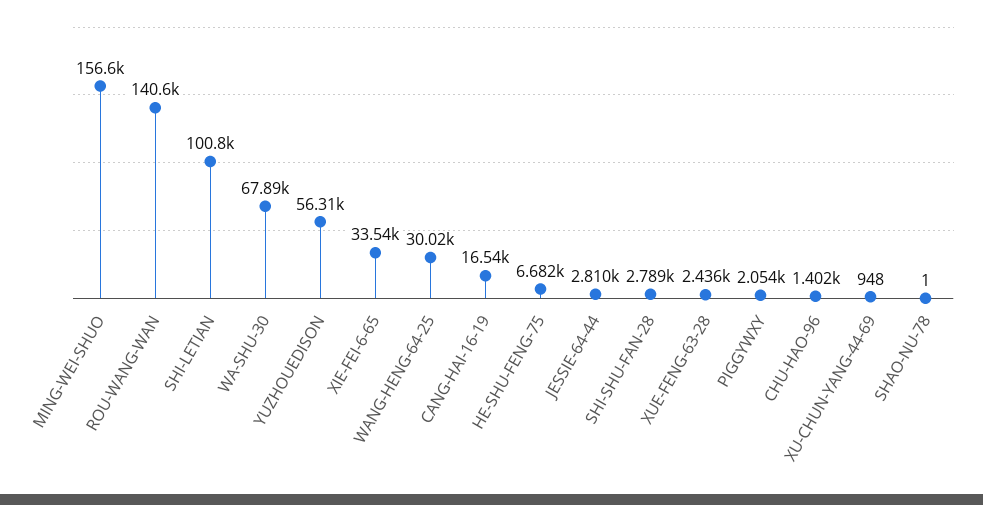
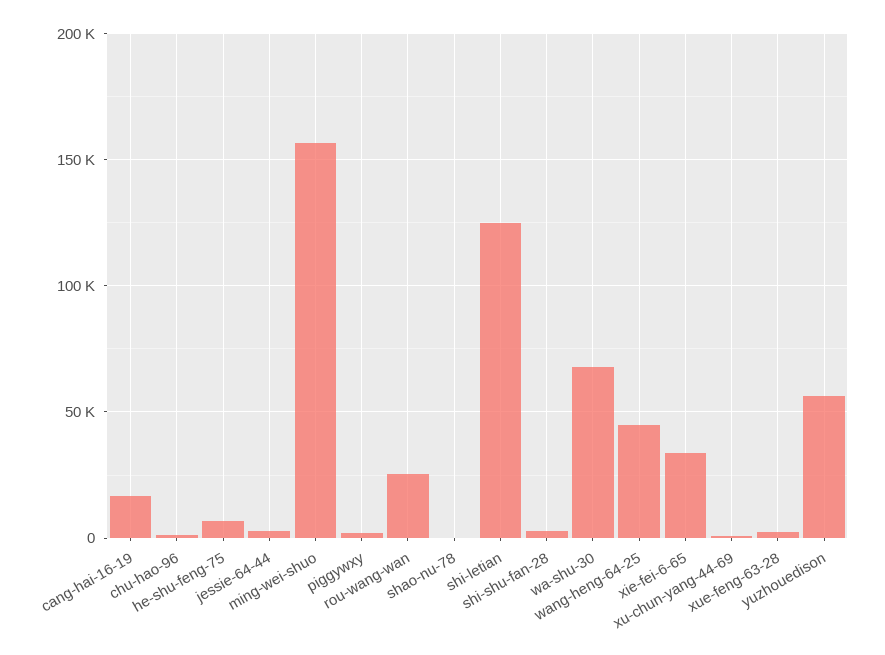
  {
    "MING-WEI-SHUO": 156600,
-   "ROU-WANG-WAN": 140600,
+   "ROU-WANG-WAN": 25000,
-   "SHI-LETIAN": 100800,
+   "SHI-LETIAN": 125000,
    "WA-SHU-30": 67890,
    "YUZHOUEDISON": 56310,
    "XIE-FEI-6-65": 33540,
-   "WANG-HENG-64-25": 30020,
+   "WANG-HENG-64-25": 45000,
    "CANG-HAI-16-19": 16540,
    "HE-SHU-FENG-75": 6682,
    "JESSIE-64-44": 2810,
    "SHI-SHU-FAN-28": 2789,
    "XUE-FENG-63-28": 2436,
    "PIGGYWXY": 2054,
    "CHU-HAO-96": 1402,
    "XU-CHUN-YANG-44-69": 948,
    "SHAO-NU-78": 1
  }

